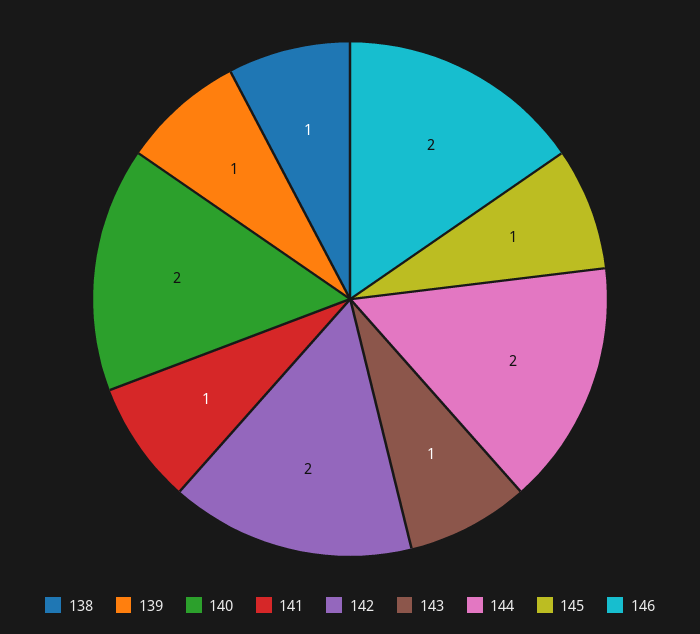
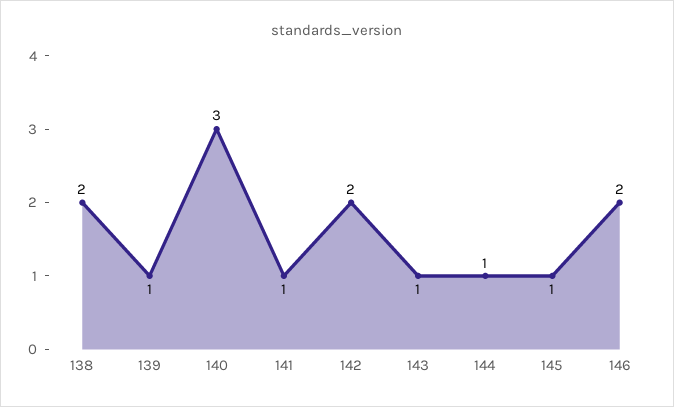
  {
-   "138": 1,
+   "138": 2,
    "139": 1,
-   "140": 2,
+   "140": 3,
    "141": 1,
    "142": 2,
    "143": 1,
-   "144": 2,
+   "144": 1,
    "145": 1,
    "146": 2
  }

